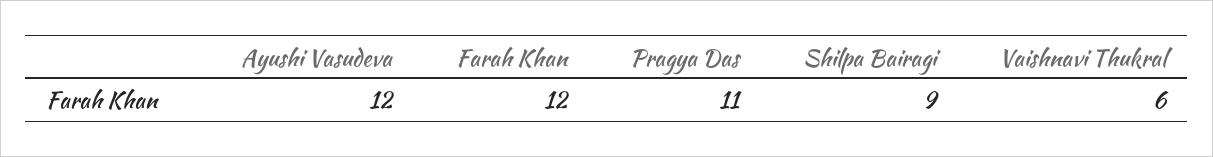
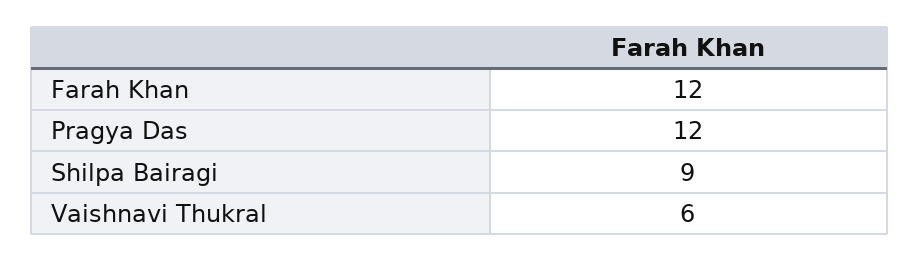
  {
-   "Ayushi Vasudeva": 12,
    "Farah Khan": 12,
-   "Pragya Das": 11,
+   "Pragya Das": 12,
    "Shilpa Bairagi": 9,
    "Vaishnavi Thukral": 6
  }

